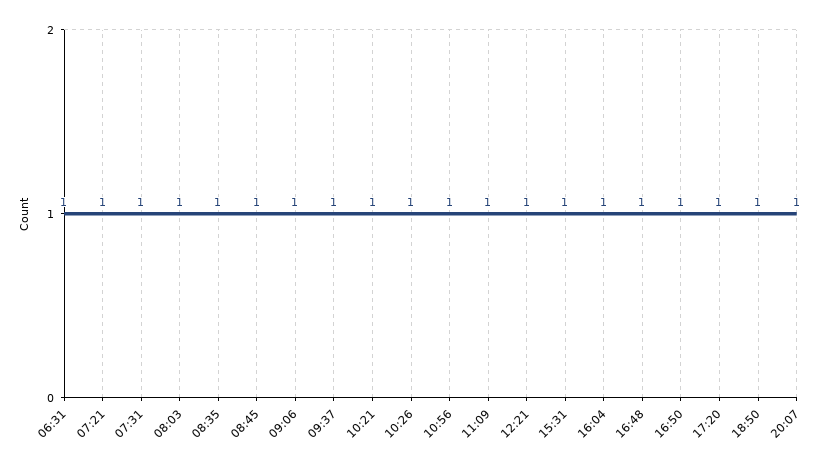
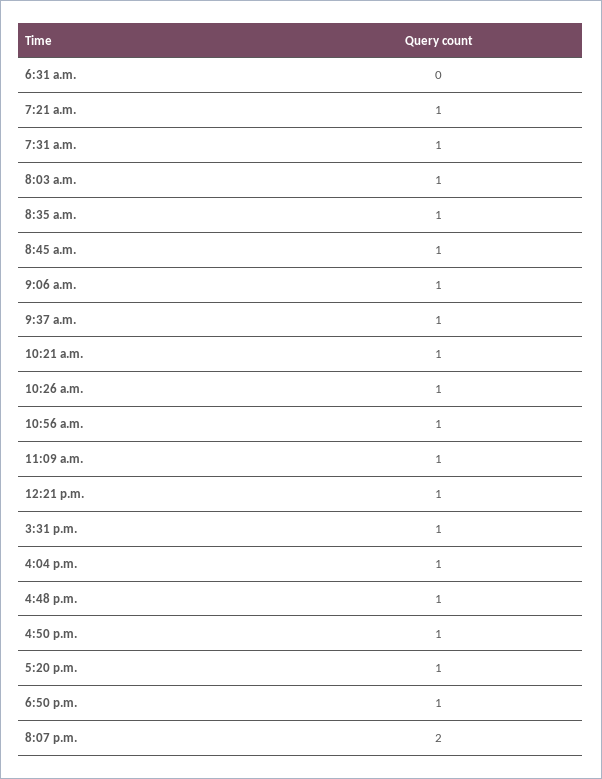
  {
-   "06:31": 1,
+   "06:31": 0,
    "07:21": 1,
    "07:31": 1,
    "08:03": 1,
    "08:35": 1,
    "08:45": 1,
    "09:06": 1,
    "09:37": 1,
    "10:21": 1,
    "10:26": 1,
    "10:56": 1,
    "11:09": 1,
    "12:21": 1,
    "15:31": 1,
    "16:04": 1,
    "16:48": 1,
    "16:50": 1,
    "17:20": 1,
    "18:50": 1,
-   "20:07": 1
+   "20:07": 2
  }

